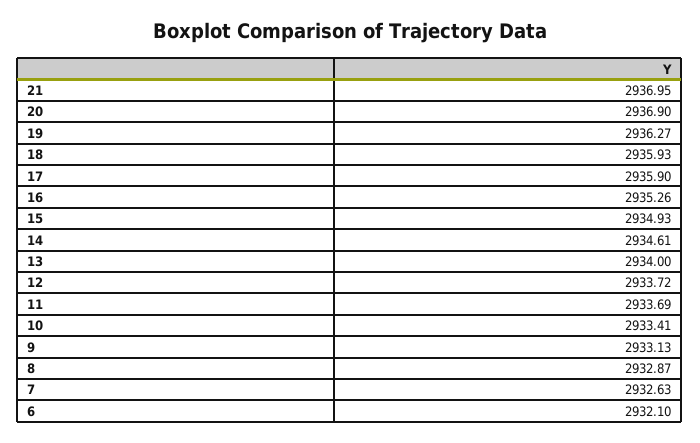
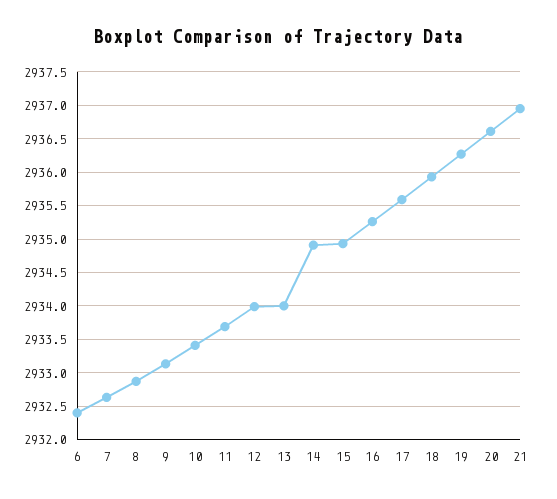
  {
    "21": 2936.95,
-   "20": 2936.9,
+   "20": 2936.6,
    "19": 2936.27,
    "18": 2935.93,
-   "17": 2935.9,
+   "17": 2935.6,
    "16": 2935.26,
    "15": 2934.93,
-   "14": 2934.61,
+   "14": 2934.9,
    "13": 2934,
-   "12": 2933.72,
+   "12": 2934,
    "11": 2933.69,
    "10": 2933.41,
    "9": 2933.13,
    "8": 2932.87,
    "7": 2932.63,
-   "6": 2932.1
+   "6": 2932.4
  }

